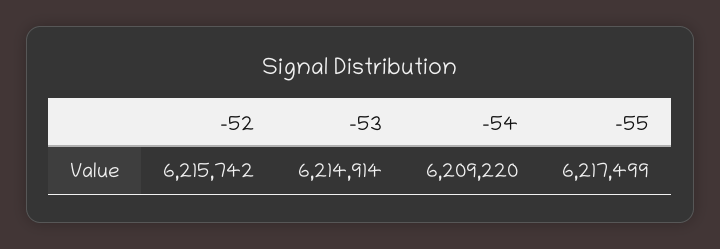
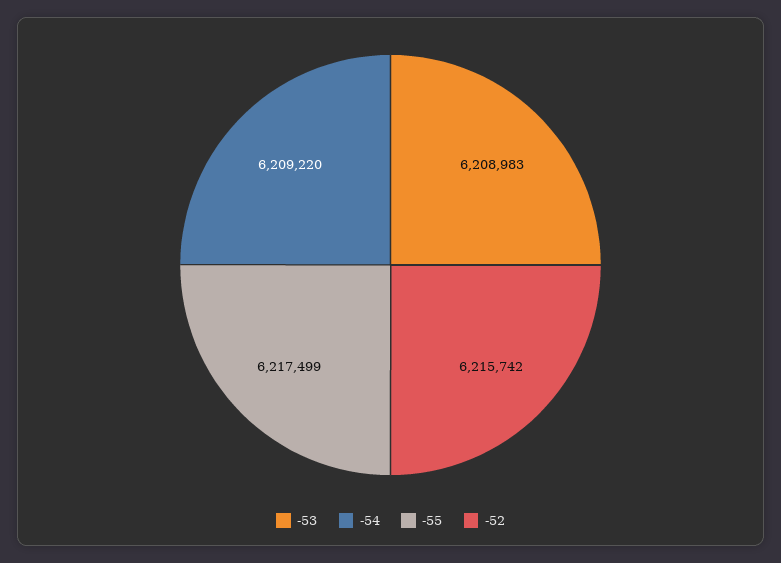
  {
    "-52": 6215742,
-   "-53": 6214914,
+   "-53": 6208983,
    "-54": 6209220,
    "-55": 6217499
  }

